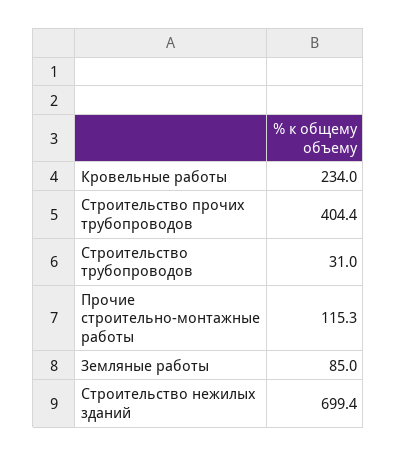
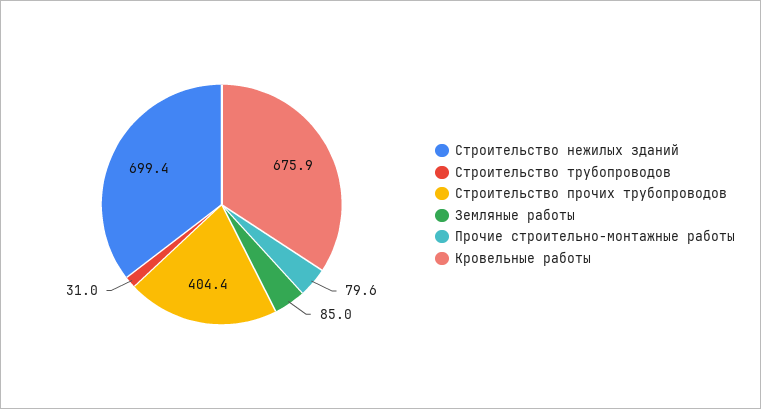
  {
-   "Кровельные работы": 234,
+   "Кровельные работы": 675.9,
    "Строительство прочих трубопроводов": 404.4,
    "Строительство трубопроводов": 31,
-   "Прочие строительно-монтажные работы": 115.3,
+   "Прочие строительно-монтажные работы": 79.6,
    "Земляные работы": 85,
    "Строительство нежилых зданий": 699.4
  }

